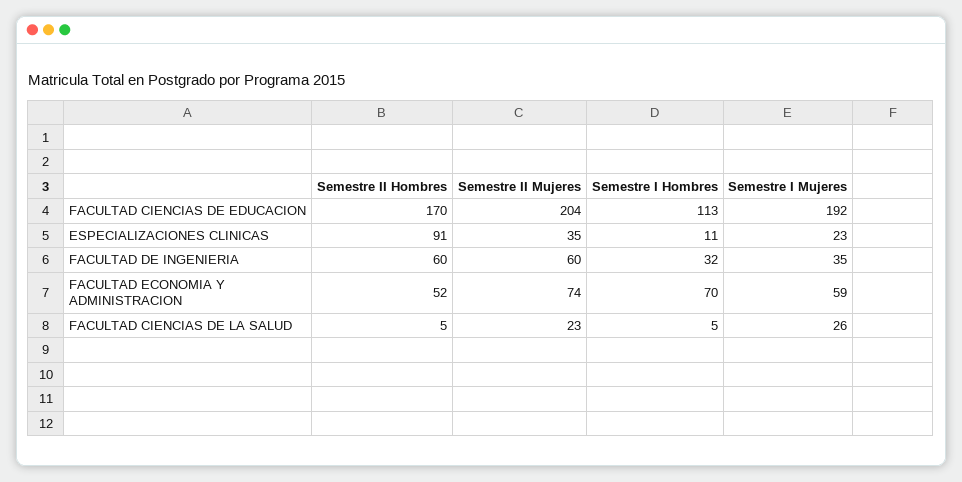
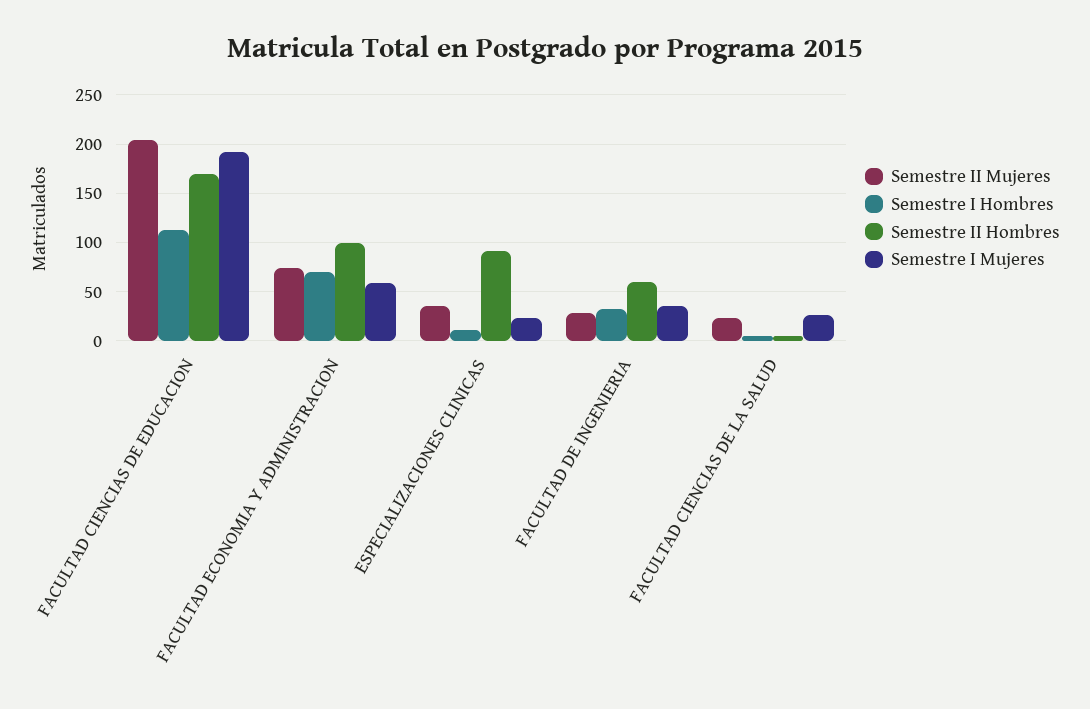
  {
    "Semestre II Hombres": {
      "FACULTAD CIENCIAS DE EDUCACION": 170,
      "ESPECIALIZACIONES CLINICAS": 91,
      "FACULTAD DE INGENIERIA": 60,
-     "FACULTAD ECONOMIA Y ADMINISTRACION": 52,
+     "FACULTAD ECONOMIA Y ADMINISTRACION": 100,
      "FACULTAD CIENCIAS DE LA SALUD": 5
    },
    "Semestre II Mujeres": {
      "FACULTAD CIENCIAS DE EDUCACION": 204,
      "ESPECIALIZACIONES CLINICAS": 35,
-     "FACULTAD DE INGENIERIA": 60,
+     "FACULTAD DE INGENIERIA": 30,
      "FACULTAD ECONOMIA Y ADMINISTRACION": 74,
      "FACULTAD CIENCIAS DE LA SALUD": 23
    },
    "Semestre I Hombres": {
      "FACULTAD CIENCIAS DE EDUCACION": 113,
      "ESPECIALIZACIONES CLINICAS": 11,
      "FACULTAD DE INGENIERIA": 32,
      "FACULTAD ECONOMIA Y ADMINISTRACION": 70,
      "FACULTAD CIENCIAS DE LA SALUD": 5
    },
    "Semestre I Mujeres": {
      "FACULTAD CIENCIAS DE EDUCACION": 192,
      "ESPECIALIZACIONES CLINICAS": 23,
      "FACULTAD DE INGENIERIA": 35,
      "FACULTAD ECONOMIA Y ADMINISTRACION": 59,
      "FACULTAD CIENCIAS DE LA SALUD": 26
    }
  }

